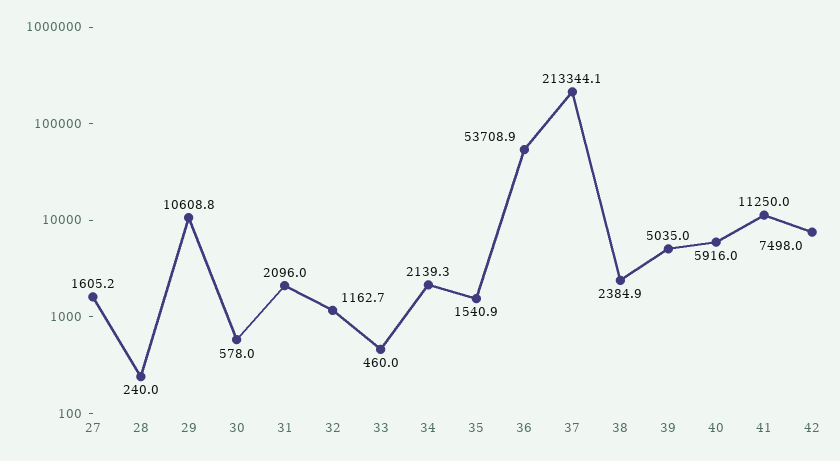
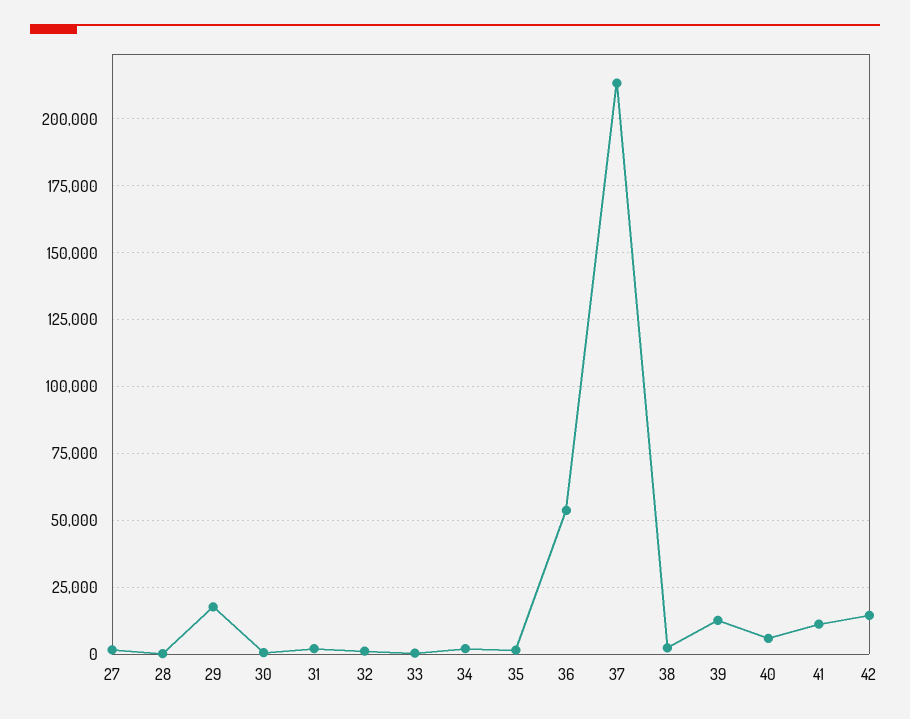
  {
    "27": 1605.2,
    "28": 240,
-   "29": 10608.8,
+   "29": 17500,
    "30": 578,
    "31": 2096,
    "32": 1162.7,
    "33": 460,
    "34": 2139.3,
    "35": 1540.9,
    "36": 53708.9,
    "37": 213344.1,
    "38": 2384.9,
-   "39": 5035,
+   "39": 12500,
    "40": 5916,
    "41": 11250,
-   "42": 7498
+   "42": 15000
  }

